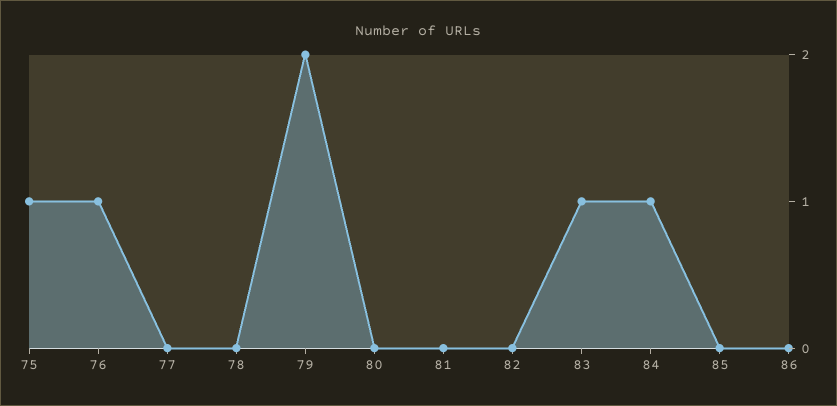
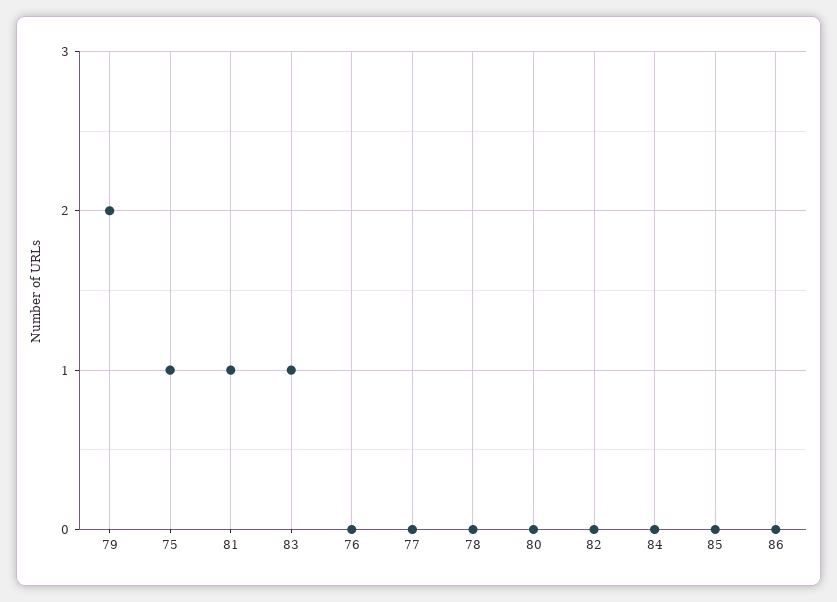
  {
    "75": 1,
-   "76": 1,
+   "76": 0,
    "77": 0,
    "78": 0,
    "79": 2,
    "80": 0,
-   "81": 0,
+   "81": 1,
    "82": 0,
    "83": 1,
-   "84": 1,
+   "84": 0,
    "85": 0,
    "86": 0
  }

